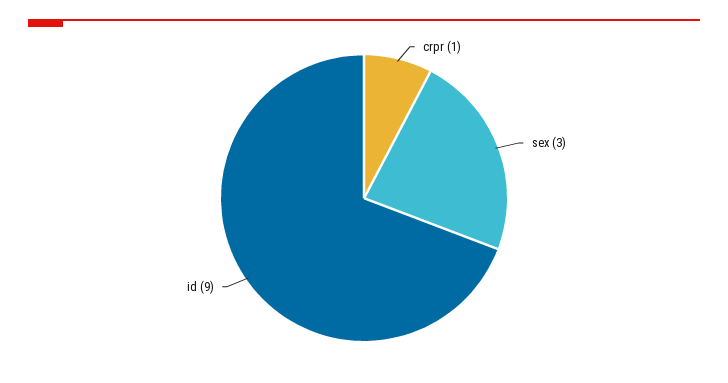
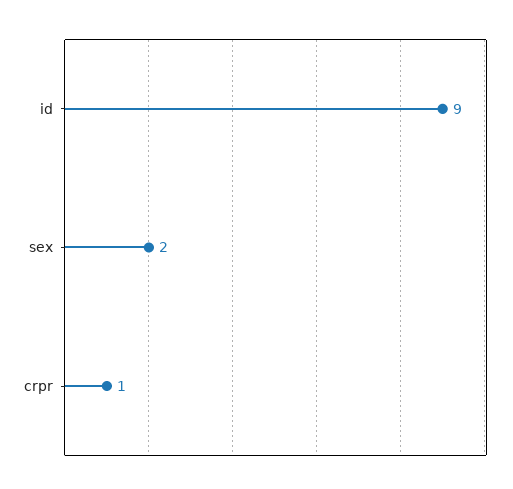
  {
    "crpr": 1,
-   "sex": 3,
+   "sex": 2,
    "id": 9
  }

